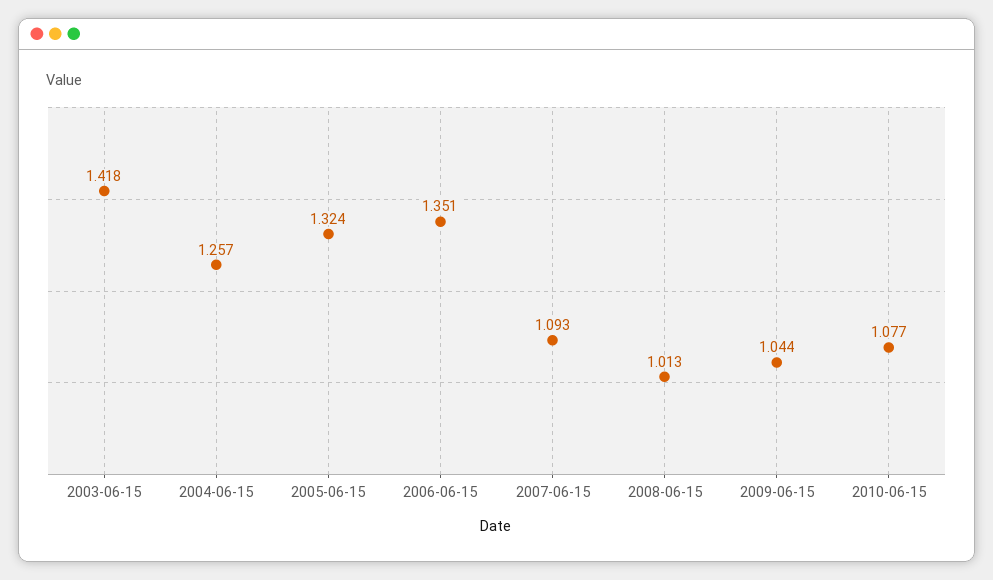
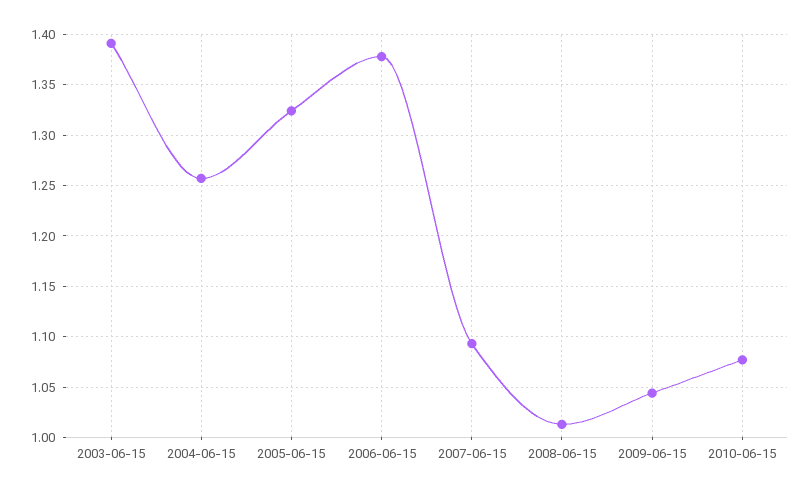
  {
-   "2003-06-15": 1.418,
+   "2003-06-15": 1.39,
    "2004-06-15": 1.257,
    "2005-06-15": 1.324,
-   "2006-06-15": 1.351,
+   "2006-06-15": 1.38,
    "2007-06-15": 1.093,
    "2008-06-15": 1.013,
    "2009-06-15": 1.044,
    "2010-06-15": 1.077
  }

